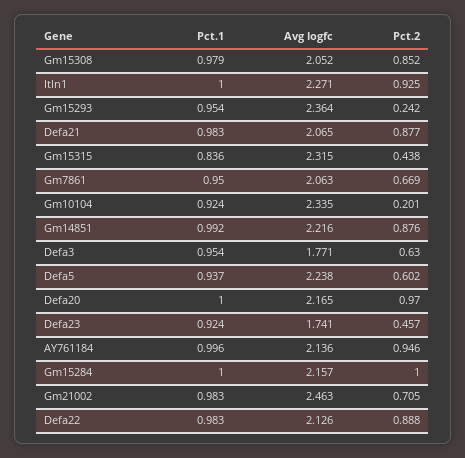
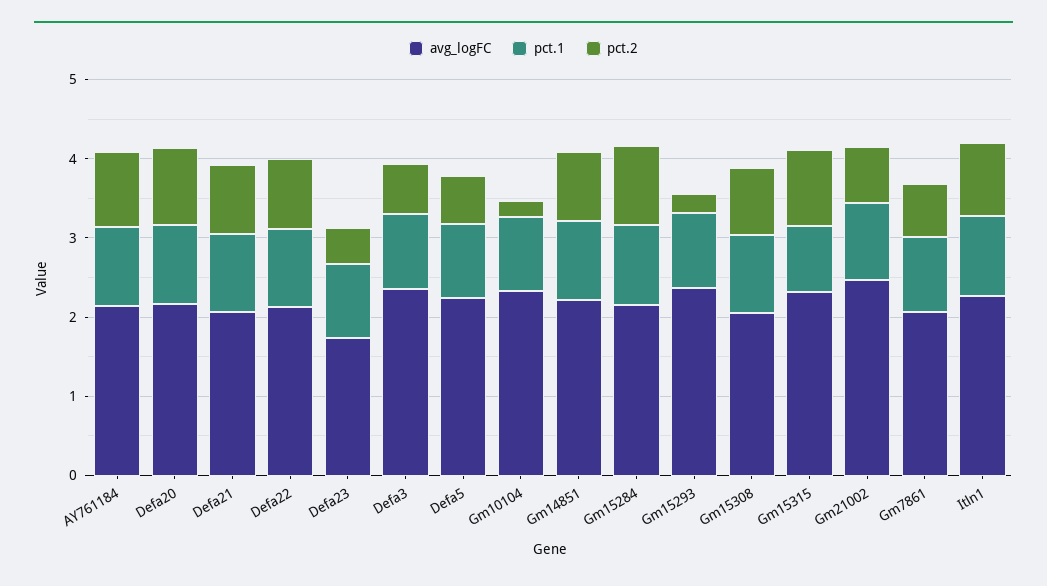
  {
    "Pct.1": {
      "Gm15308": 0.979,
      "Itln1": 1,
      "Gm15293": 0.954,
      "Defa21": 0.983,
      "Gm15315": 0.836,
      "Gm7861": 0.95,
      "Gm10104": 0.924,
      "Gm14851": 0.992,
      "Defa3": 0.954,
      "Defa5": 0.937,
      "Defa20": 1,
      "Defa23": 0.924,
      "AY761184": 0.996,
      "Gm15284": 1,
      "Gm21002": 0.983,
      "Defa22": 0.983
    },
    "Avg logfc": {
      "Gm15308": 2.052,
      "Itln1": 2.271,
      "Gm15293": 2.364,
      "Defa21": 2.065,
      "Gm15315": 2.315,
      "Gm7861": 2.063,
      "Gm10104": 2.335,
      "Gm14851": 2.216,
-     "Defa3": 1.771,
+     "Defa3": 2.4,
      "Defa5": 2.238,
      "Defa20": 2.165,
      "Defa23": 1.741,
      "AY761184": 2.136,
      "Gm15284": 2.157,
      "Gm21002": 2.463,
      "Defa22": 2.126
    },
    "Pct.2": {
      "Gm15308": 0.852,
      "Itln1": 0.925,
      "Gm15293": 0.242,
      "Defa21": 0.877,
-     "Gm15315": 0.438,
+     "Gm15315": 1,
      "Gm7861": 0.669,
      "Gm10104": 0.201,
      "Gm14851": 0.876,
      "Defa3": 0.63,
      "Defa5": 0.602,
      "Defa20": 0.97,
      "Defa23": 0.457,
      "AY761184": 0.946,
      "Gm15284": 1,
      "Gm21002": 0.705,
      "Defa22": 0.888
    }
  }

